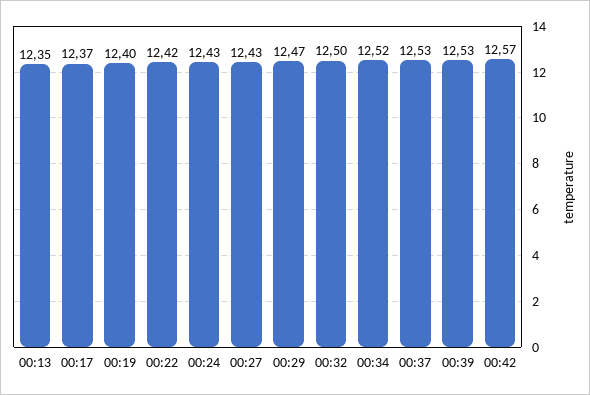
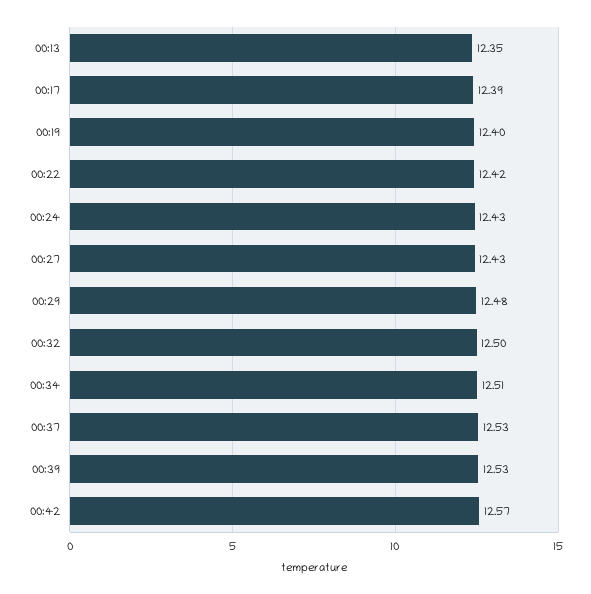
  {
    "00:13": 12.35,
-   "00:17": 12.37,
+   "00:17": 12.39,
    "00:19": 12.4,
    "00:22": 12.42,
    "00:24": 12.43,
    "00:27": 12.43,
-   "00:29": 12.47,
+   "00:29": 12.48,
    "00:32": 12.5,
-   "00:34": 12.52,
+   "00:34": 12.51,
    "00:37": 12.53,
    "00:39": 12.53,
    "00:42": 12.57
  }

